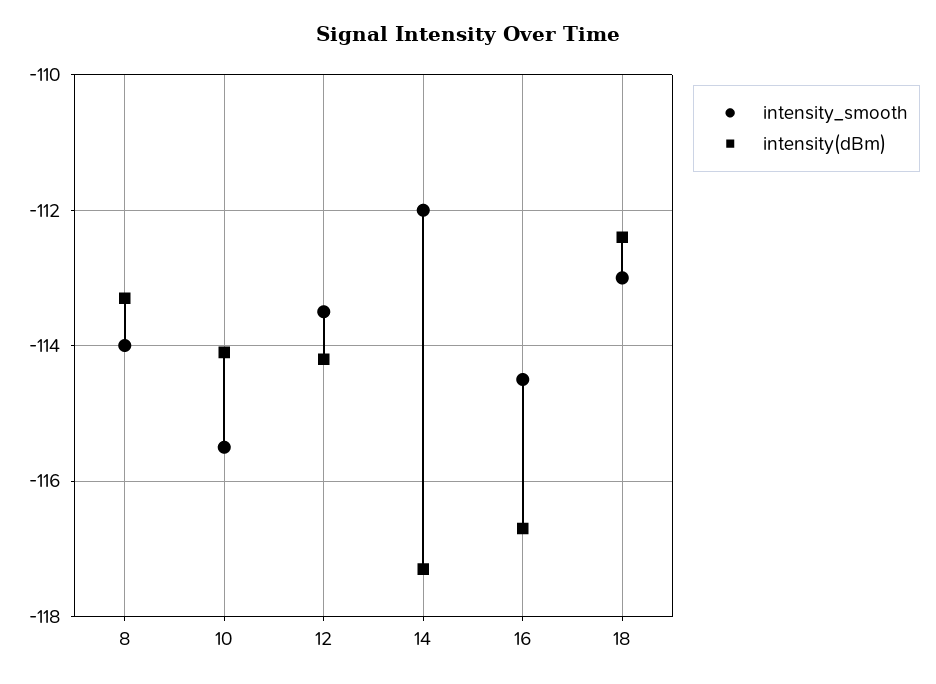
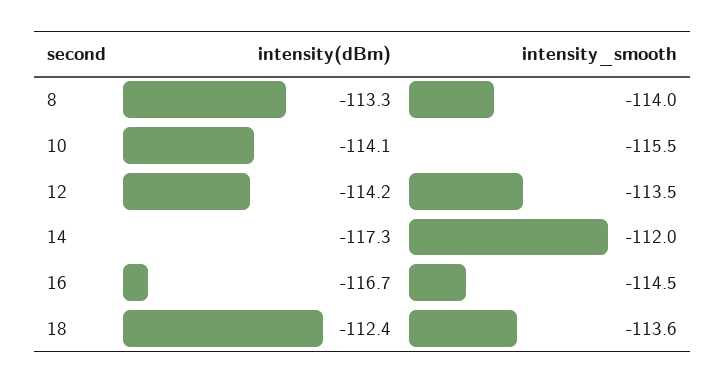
  {
    "intensity_smooth": {
      "8": -114,
      "10": -115.5,
      "12": -113.5,
      "14": -112,
      "16": -114.5,
-     "18": -113
+     "18": -113.6
    },
    "intensity(dBm)": {
      "8": -113.3,
      "10": -114.1,
      "12": -114.2,
      "14": -117.3,
      "16": -116.7,
      "18": -112.4
    }
  }

